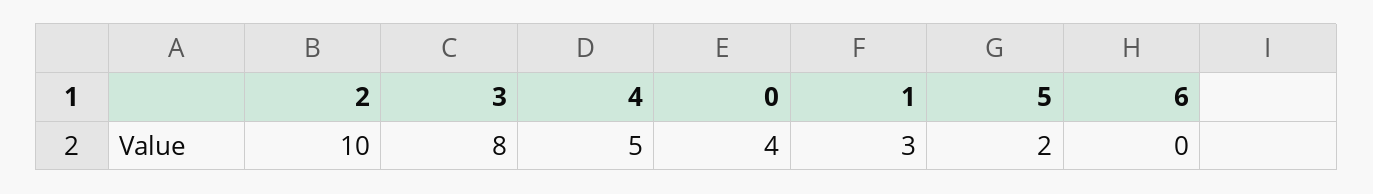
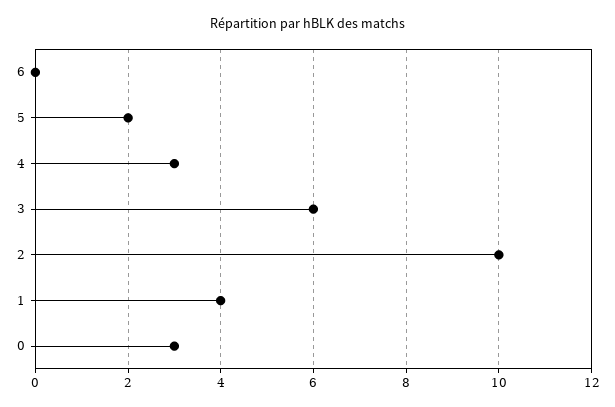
  {
    "2": 10,
-   "3": 8,
+   "3": 6,
-   "4": 5,
+   "4": 3,
-   "0": 4,
+   "0": 3,
-   "1": 3,
+   "1": 4,
    "5": 2,
    "6": 0
  }

